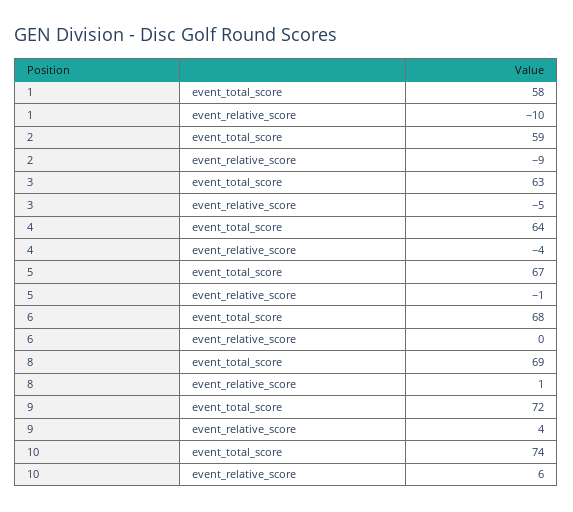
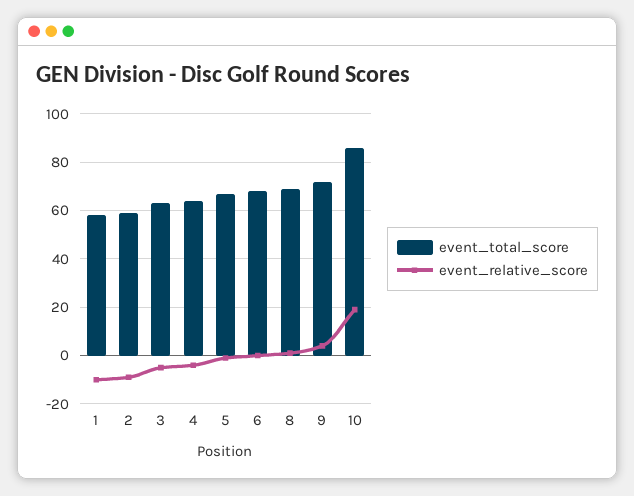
  {
    "event_total_score": {
      "1": 58,
      "2": 59,
      "3": 63,
      "4": 64,
      "5": 67,
      "6": 68,
      "8": 69,
      "9": 72,
-     "10": 74
+     "10": 85
    },
    "event_relative_score": {
      "1": -10,
      "2": -9,
      "3": -5,
      "4": -4,
      "5": -1,
      "6": 0,
      "8": 1,
      "9": 4,
-     "10": 6
+     "10": 20
    }
  }

